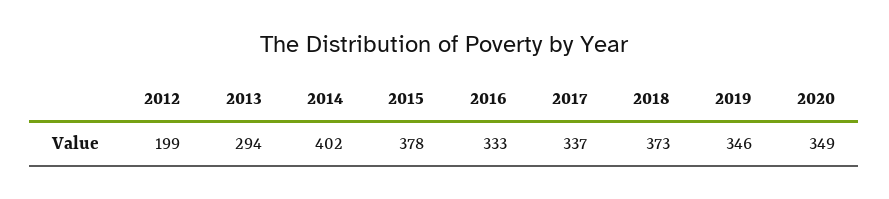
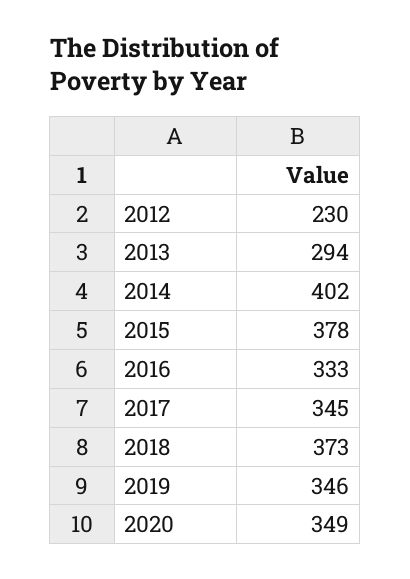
  {
-   "2012": 199,
+   "2012": 230,
    "2013": 294,
    "2014": 402,
    "2015": 378,
    "2016": 333,
-   "2017": 337,
+   "2017": 345,
    "2018": 373,
    "2019": 346,
    "2020": 349
  }

